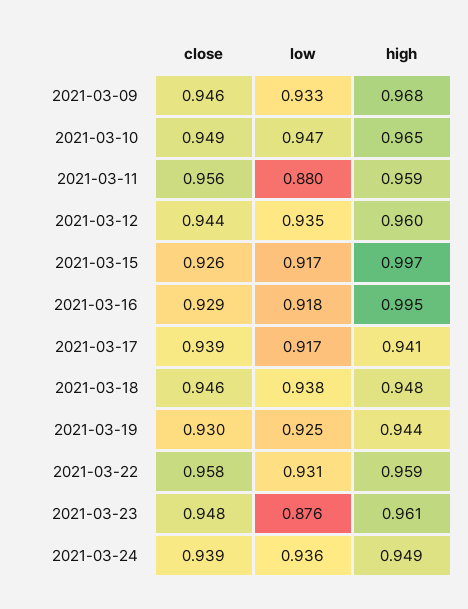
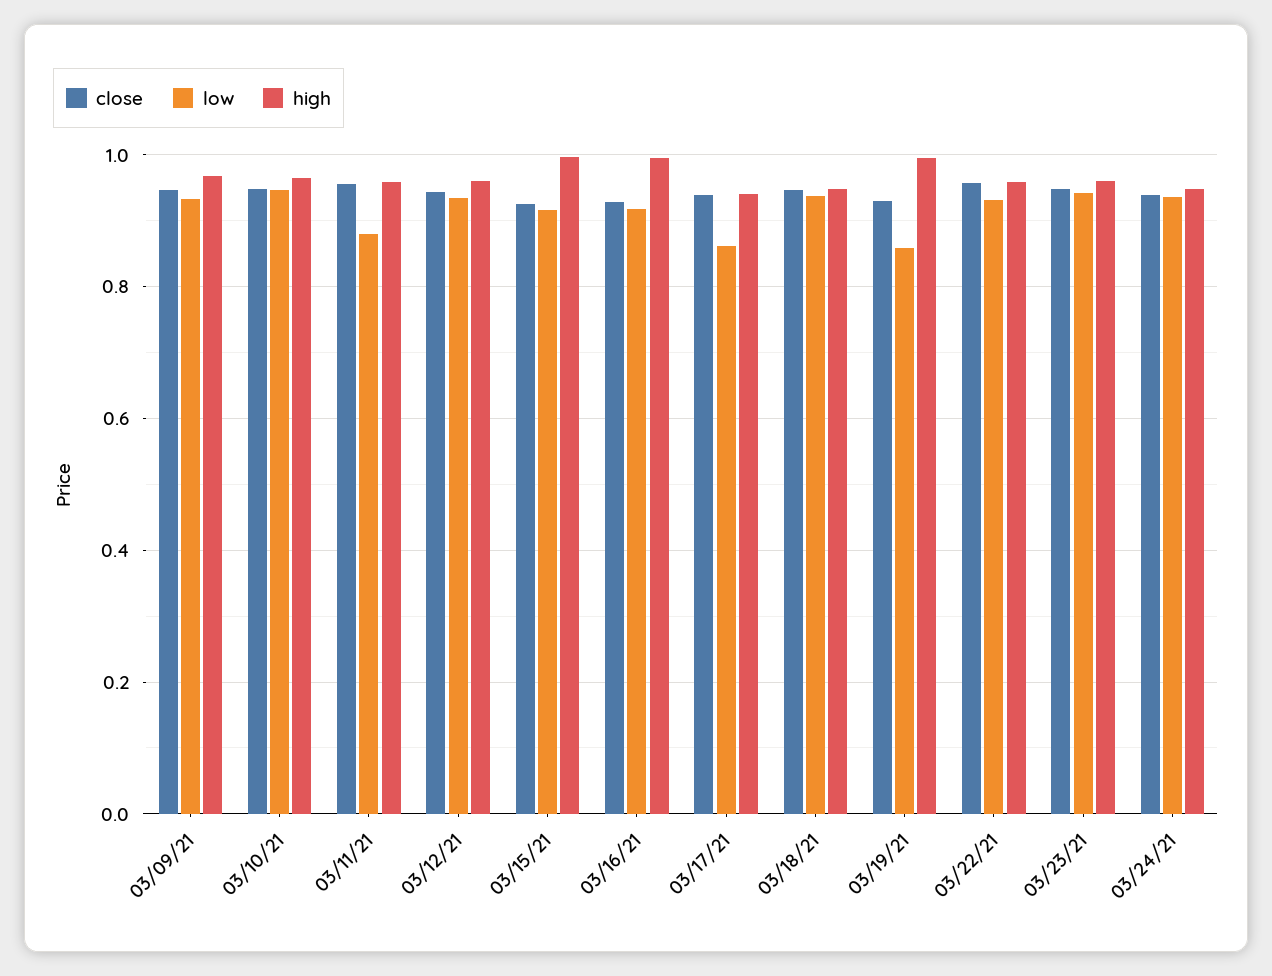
  {
    "close": {
      "2021-03-09": 0.946,
      "2021-03-10": 0.949,
      "2021-03-11": 0.956,
      "2021-03-12": 0.944,
      "2021-03-15": 0.926,
      "2021-03-16": 0.929,
      "2021-03-17": 0.939,
      "2021-03-18": 0.946,
      "2021-03-19": 0.93,
      "2021-03-22": 0.958,
      "2021-03-23": 0.948,
      "2021-03-24": 0.939
    },
    "low": {
      "2021-03-09": 0.933,
      "2021-03-10": 0.947,
      "2021-03-11": 0.88,
      "2021-03-12": 0.935,
      "2021-03-15": 0.917,
      "2021-03-16": 0.918,
-     "2021-03-17": 0.917,
+     "2021-03-17": 0.86,
      "2021-03-18": 0.938,
-     "2021-03-19": 0.925,
+     "2021-03-19": 0.86,
      "2021-03-22": 0.931,
-     "2021-03-23": 0.876,
+     "2021-03-23": 0.94,
      "2021-03-24": 0.936
    },
    "high": {
      "2021-03-09": 0.968,
      "2021-03-10": 0.965,
      "2021-03-11": 0.959,
      "2021-03-12": 0.96,
      "2021-03-15": 0.997,
      "2021-03-16": 0.995,
      "2021-03-17": 0.941,
      "2021-03-18": 0.948,
-     "2021-03-19": 0.944,
+     "2021-03-19": 1,
      "2021-03-22": 0.959,
      "2021-03-23": 0.961,
      "2021-03-24": 0.949
    }
  }

